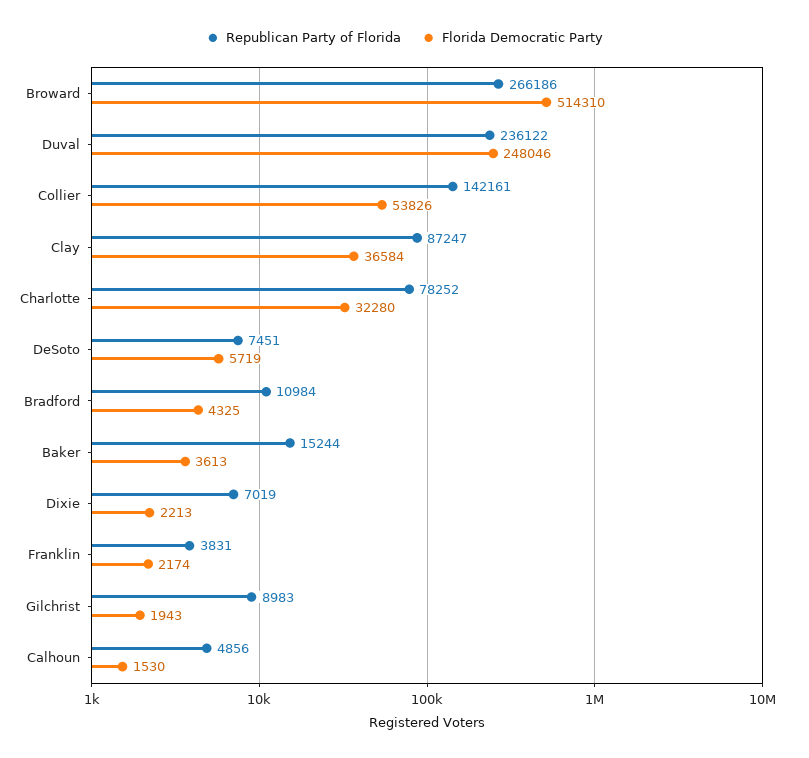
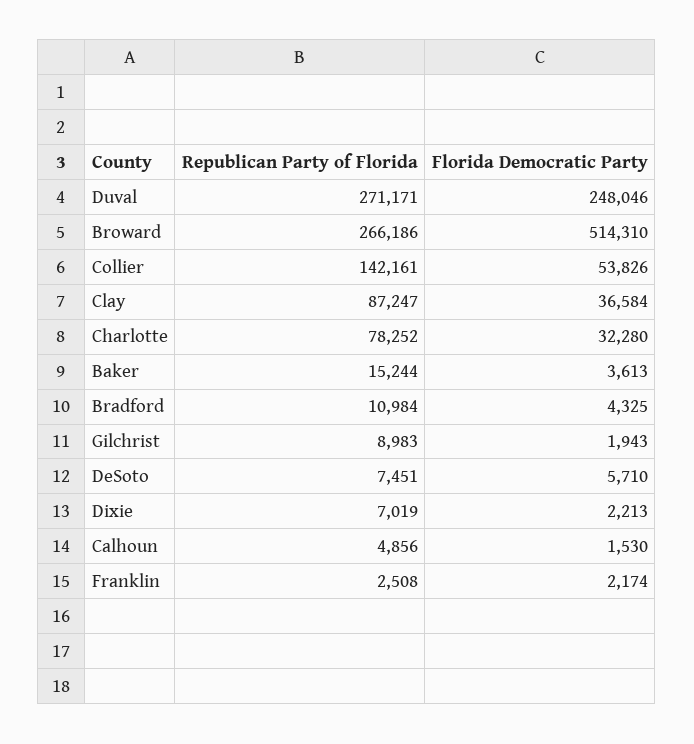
  {
    "Republican Party of Florida": {
      "Broward": 266186,
-     "Duval": 236122,
+     "Duval": 271171,
      "Collier": 142161,
      "Clay": 87247,
      "Charlotte": 78252,
      "DeSoto": 7451,
      "Bradford": 10984,
      "Baker": 15244,
      "Dixie": 7019,
-     "Franklin": 3831,
+     "Franklin": 2508,
      "Gilchrist": 8983,
      "Calhoun": 4856
    },
    "Florida Democratic Party": {
      "Broward": 514310,
      "Duval": 248046,
      "Collier": 53826,
      "Clay": 36584,
      "Charlotte": 32280,
-     "DeSoto": 5719,
+     "DeSoto": 5710,
      "Bradford": 4325,
      "Baker": 3613,
      "Dixie": 2213,
      "Franklin": 2174,
      "Gilchrist": 1943,
      "Calhoun": 1530
    }
  }

